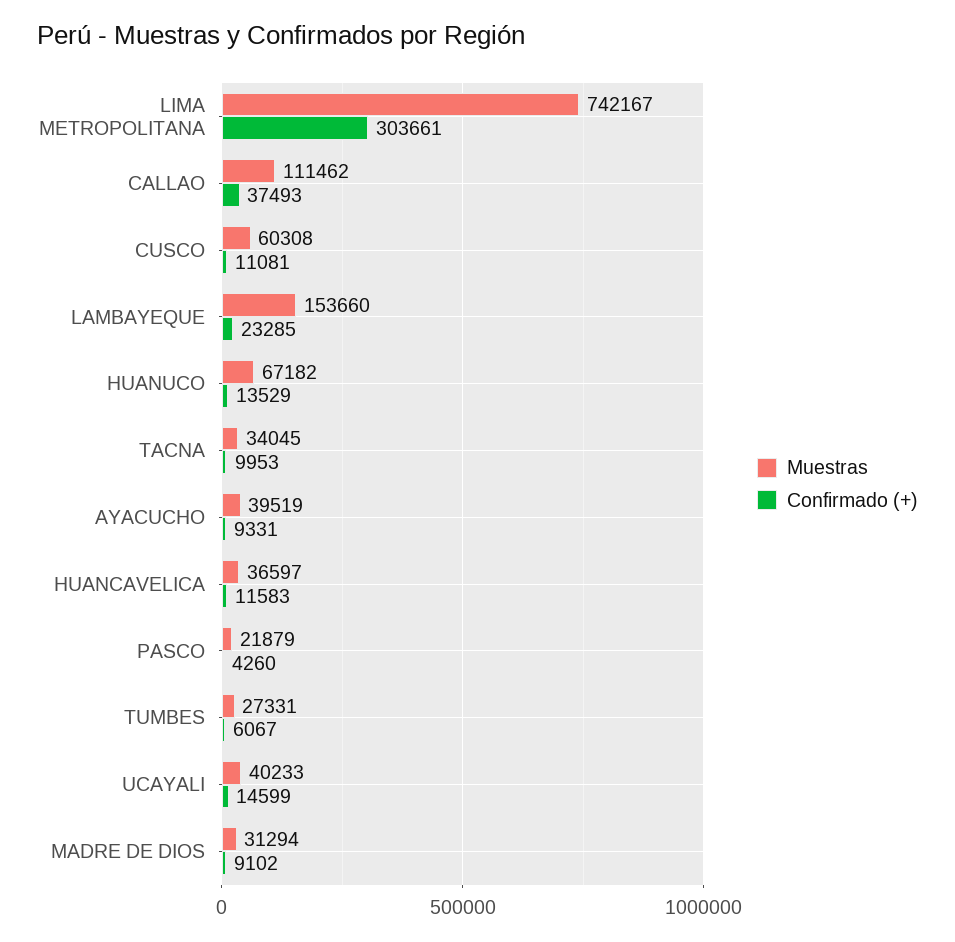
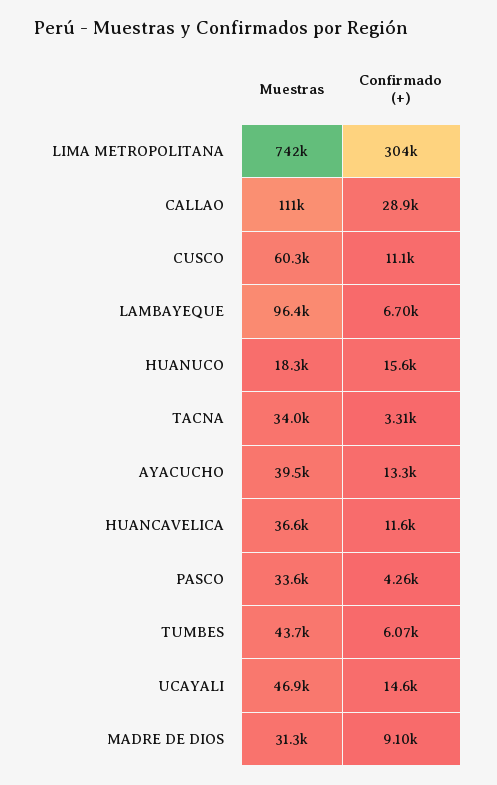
  {
    "Muestras": {
      "LIMA METROPOLITANA": 742167,
      "CALLAO": 111462,
      "CUSCO": 60308,
-     "LAMBAYEQUE": 153660,
+     "LAMBAYEQUE": 96400,
-     "HUANUCO": 67182,
+     "HUANUCO": 18300,
      "TACNA": 34045,
      "AYACUCHO": 39519,
      "HUANCAVELICA": 36597,
-     "PASCO": 21879,
+     "PASCO": 33600,
-     "TUMBES": 27331,
+     "TUMBES": 43700,
-     "UCAYALI": 40233,
+     "UCAYALI": 46900,
      "MADRE DE DIOS": 31294
    },
    "Confirmado (+)": {
      "LIMA METROPOLITANA": 303661,
-     "CALLAO": 37493,
+     "CALLAO": 28900,
      "CUSCO": 11081,
-     "LAMBAYEQUE": 23285,
+     "LAMBAYEQUE": 6700,
-     "HUANUCO": 13529,
+     "HUANUCO": 15600,
-     "TACNA": 9953,
+     "TACNA": 3310,
-     "AYACUCHO": 9331,
+     "AYACUCHO": 13300,
      "HUANCAVELICA": 11583,
      "PASCO": 4260,
      "TUMBES": 6067,
      "UCAYALI": 14599,
      "MADRE DE DIOS": 9102
    }
  }

